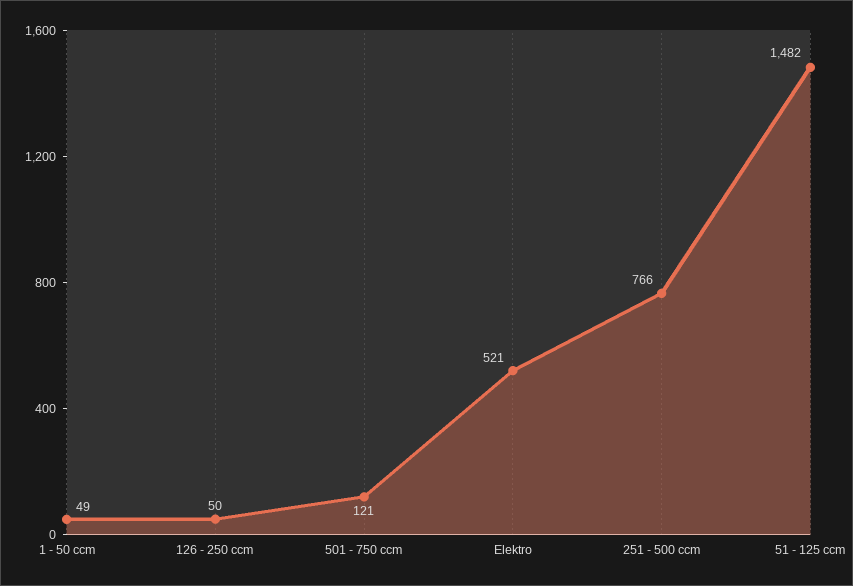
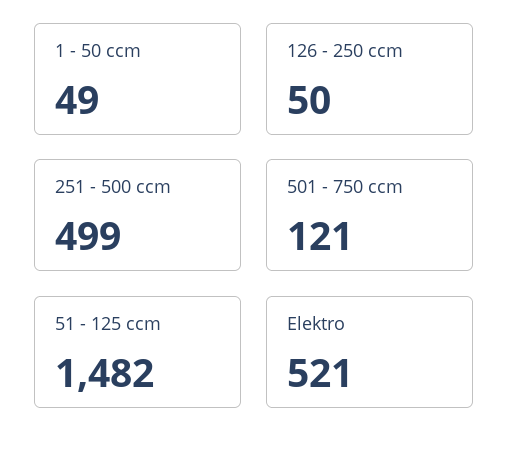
  {
    "1 - 50 ccm": 49,
    "126 - 250 ccm": 50,
    "501 - 750 ccm": 121,
    "Elektro": 521,
-   "251 - 500 ccm": 766,
+   "251 - 500 ccm": 499,
    "51 - 125 ccm": 1482
  }

